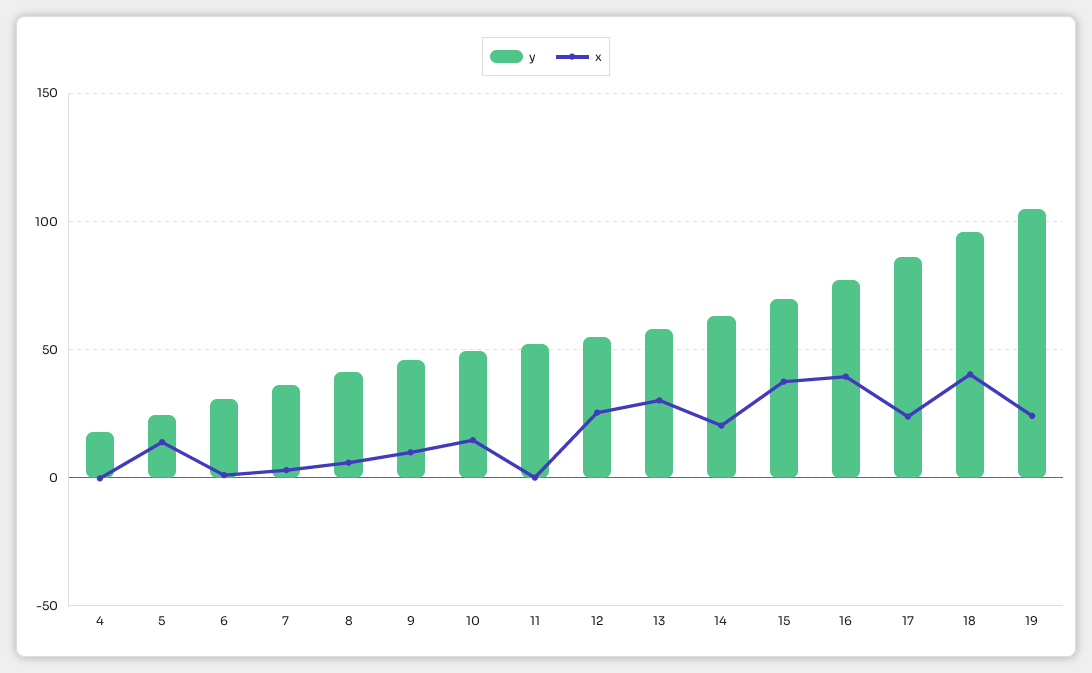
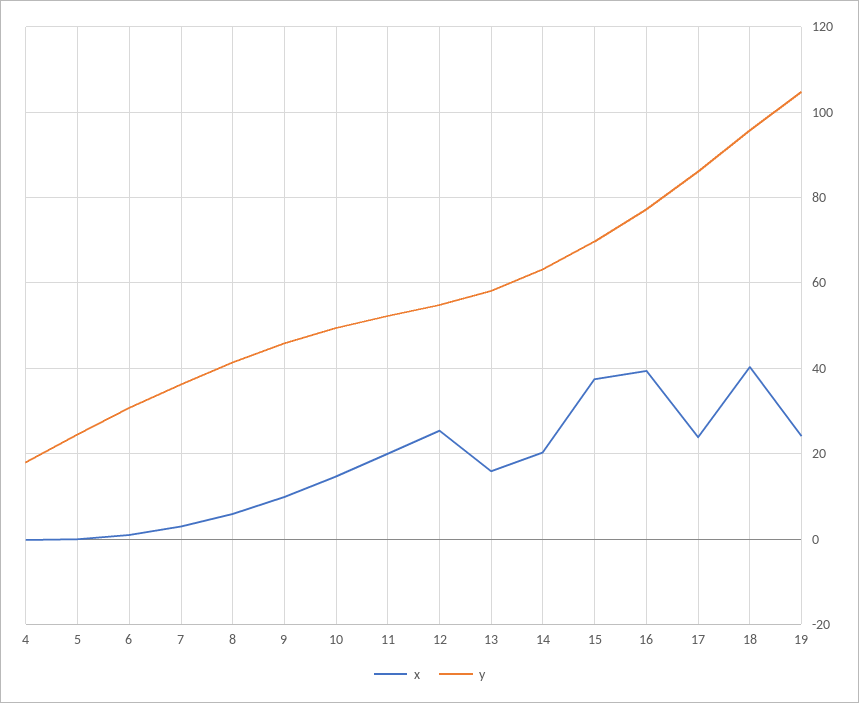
  {
    "y": {
      "4": 18,
      "5": 24,
      "6": 30,
      "7": 36,
      "8": 42,
      "9": 46,
      "10": 50,
      "11": 52,
      "12": 54,
      "13": 58,
      "14": 64,
      "15": 70,
      "16": 78,
      "17": 86,
      "18": 96,
      "19": 104
    },
    "x": {
      "4": 0,
-     "5": 15,
+     "5": 0,
      "6": 2,
      "7": 4,
      "8": 6,
      "9": 10,
      "10": 14,
-     "11": 0,
+     "11": 20,
      "12": 26,
-     "13": 30,
+     "13": 16,
      "14": 20,
      "15": 38,
      "16": 40,
      "17": 24,
      "18": 40,
      "19": 24
    }
  }

